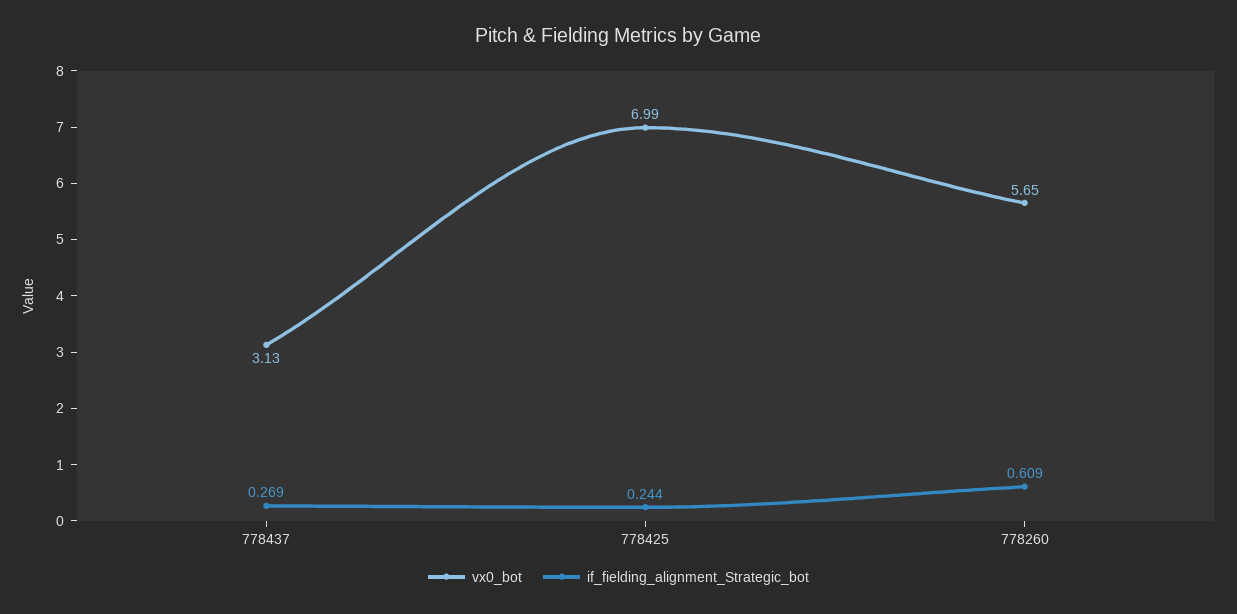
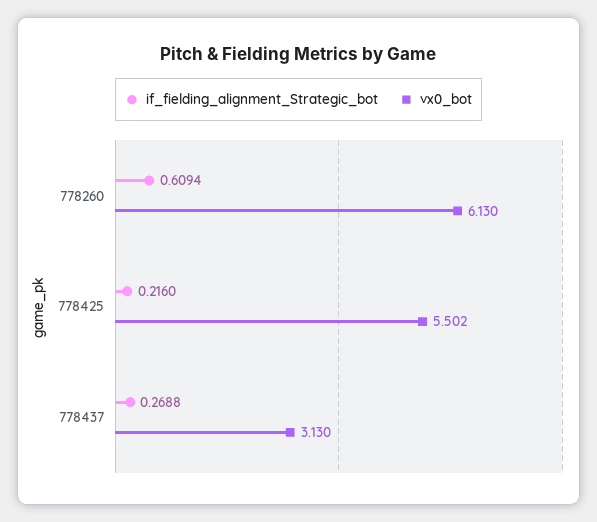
  {
    "vx0_bot": {
      "778437": 3.13,
-     "778425": 6.99,
+     "778425": 5.502,
-     "778260": 5.65
+     "778260": 6.13
    },
    "if_fielding_alignment_Strategic_bot": {
      "778437": 0.2688,
-     "778425": 0.244,
+     "778425": 0.216,
      "778260": 0.6094
    }
  }

